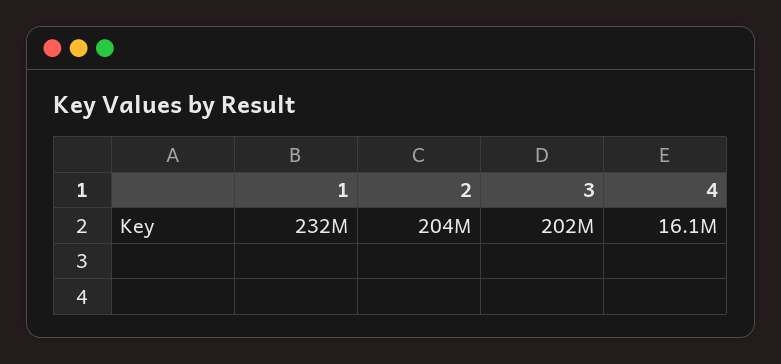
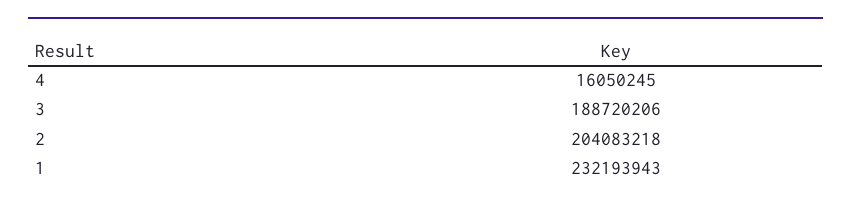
  {
    "1": 232193943,
    "2": 204083218,
-   "3": 202000000,
+   "3": 188720206,
    "4": 16050245
  }

